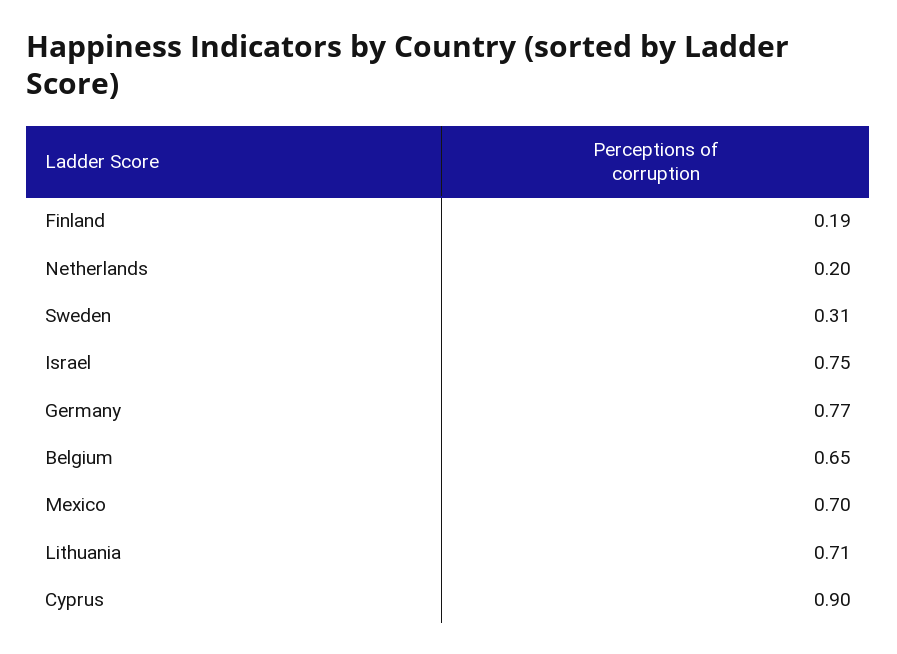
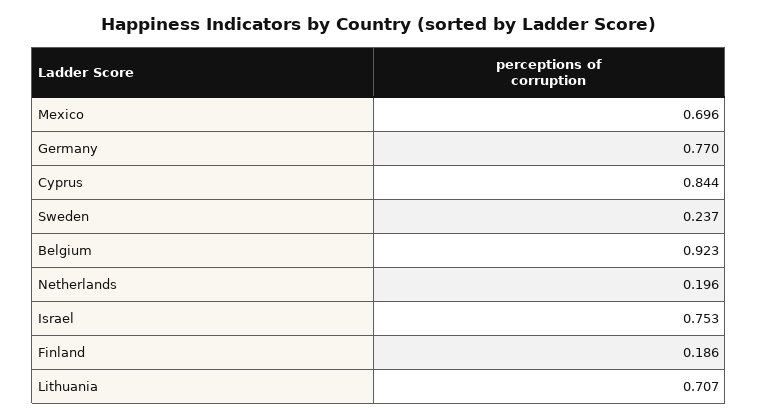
  {
    "Finland": 0.186,
    "Netherlands": 0.196,
-   "Sweden": 0.31,
+   "Sweden": 0.237,
    "Israel": 0.753,
    "Germany": 0.77,
-   "Belgium": 0.65,
+   "Belgium": 0.923,
    "Mexico": 0.696,
    "Lithuania": 0.707,
-   "Cyprus": 0.9
+   "Cyprus": 0.844
  }

